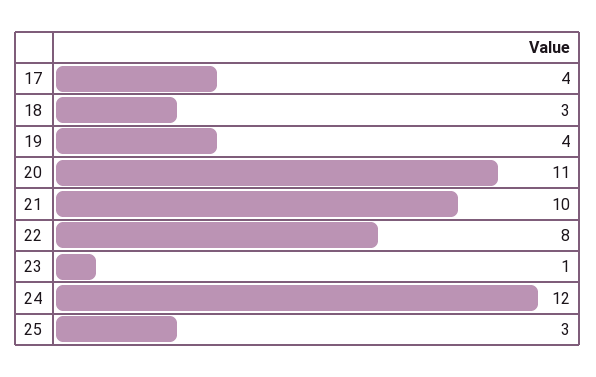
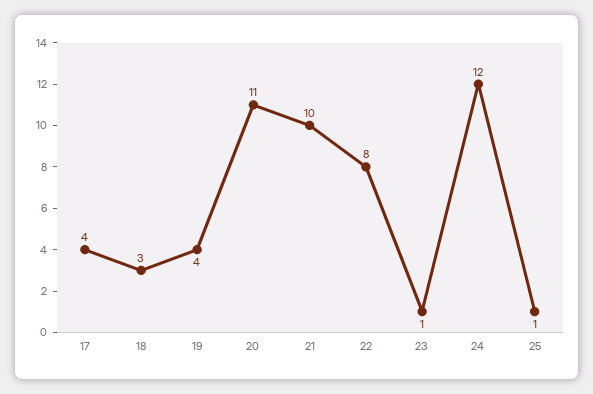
  {
    "17": 4,
    "18": 3,
    "19": 4,
    "20": 11,
    "21": 10,
    "22": 8,
    "23": 1,
    "24": 12,
-   "25": 3
+   "25": 1
  }

